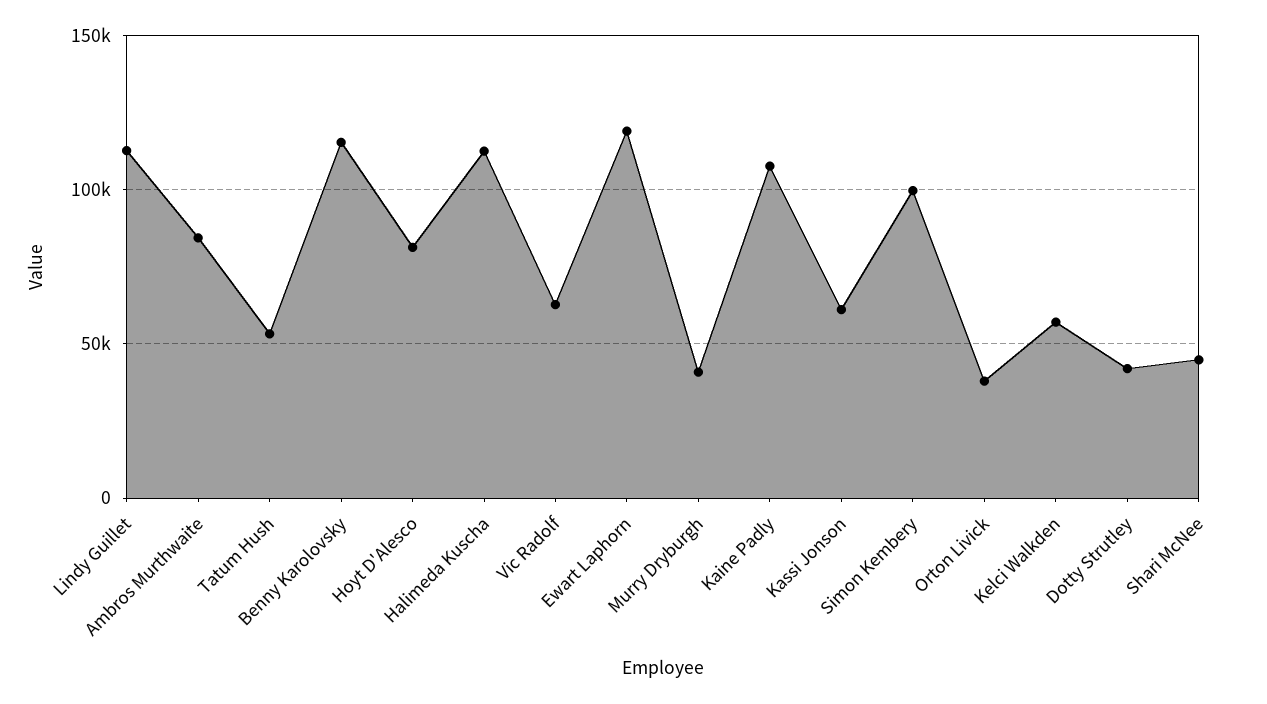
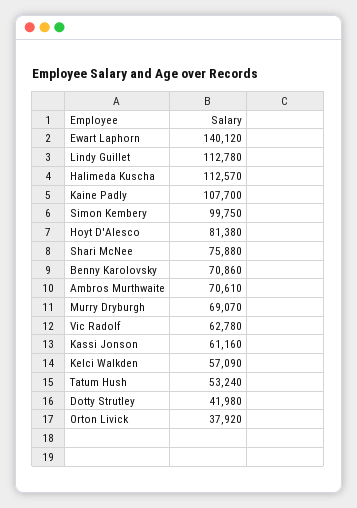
  {
    "Lindy Guillet": 112780,
-   "Ambros Murthwaite": 85000,
+   "Ambros Murthwaite": 70610,
    "Tatum Hush": 53240,
-   "Benny Karolovsky": 115000,
+   "Benny Karolovsky": 70860,
    "Hoyt D'Alesco": 81380,
    "Halimeda Kuscha": 112570,
    "Vic Radolf": 62780,
-   "Ewart Laphorn": 120000,
+   "Ewart Laphorn": 140120,
-   "Murry Dryburgh": 40000,
+   "Murry Dryburgh": 69070,
    "Kaine Padly": 107700,
    "Kassi Jonson": 61160,
    "Simon Kembery": 99750,
    "Orton Livick": 37920,
    "Kelci Walkden": 57090,
    "Dotty Strutley": 41980,
-   "Shari McNee": 45000
+   "Shari McNee": 75880
  }

